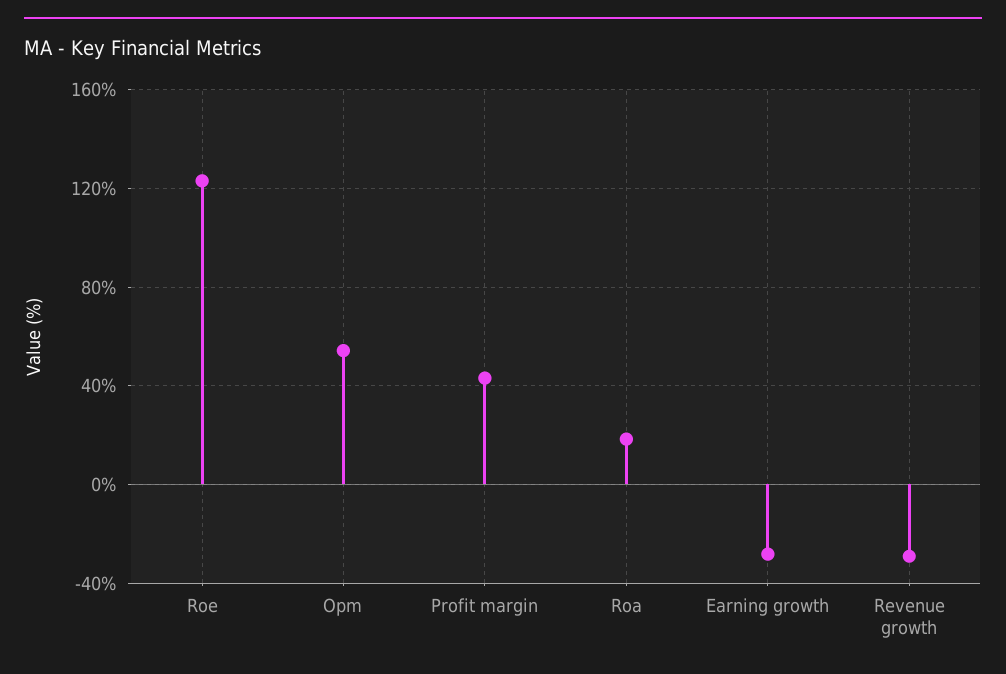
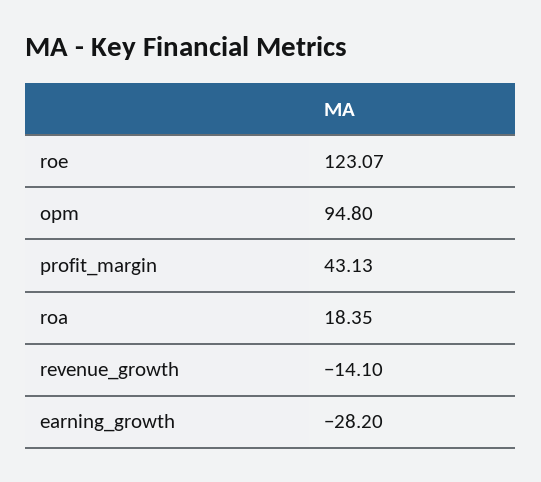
  {
    "Roe": 123.07,
-   "Opm": 55,
+   "Opm": 94.8,
    "Profit margin": 43.13,
    "Roa": 18.35,
    "Earning growth": -28.2,
-   "Revenue growth": -30
+   "Revenue growth": -14.1
  }

